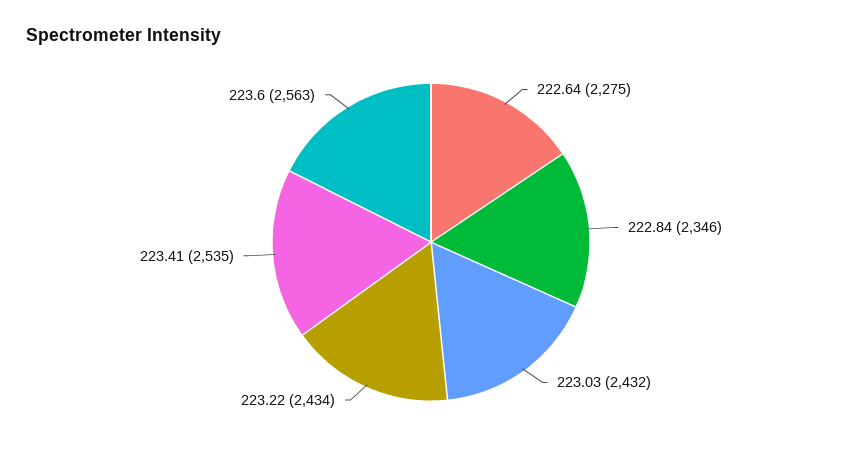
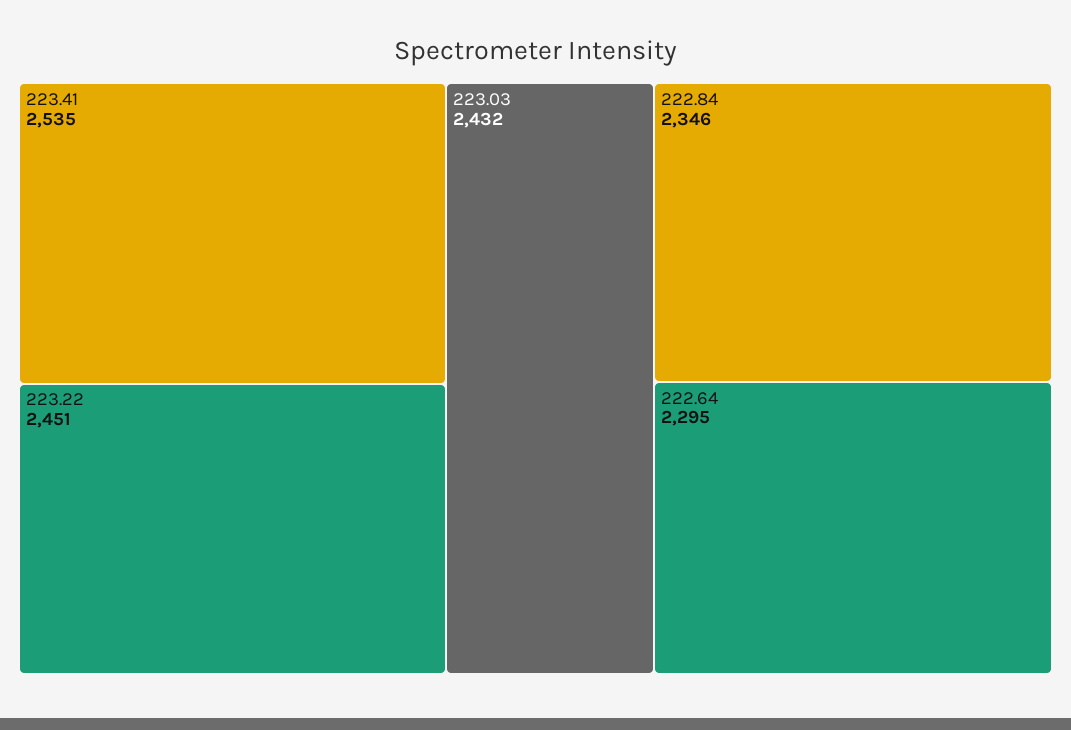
  {
-   "222.64": 2275,
+   "222.64": 2295,
    "222.84": 2346,
    "223.03": 2432,
-   "223.22": 2434,
+   "223.22": 2451,
-   "223.41": 2535,
+   "223.41": 2535
-   "223.6": 2563
  }

